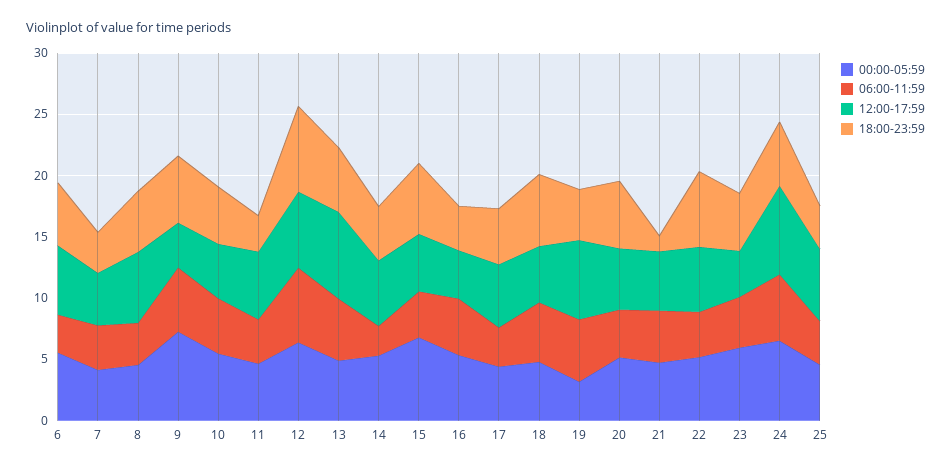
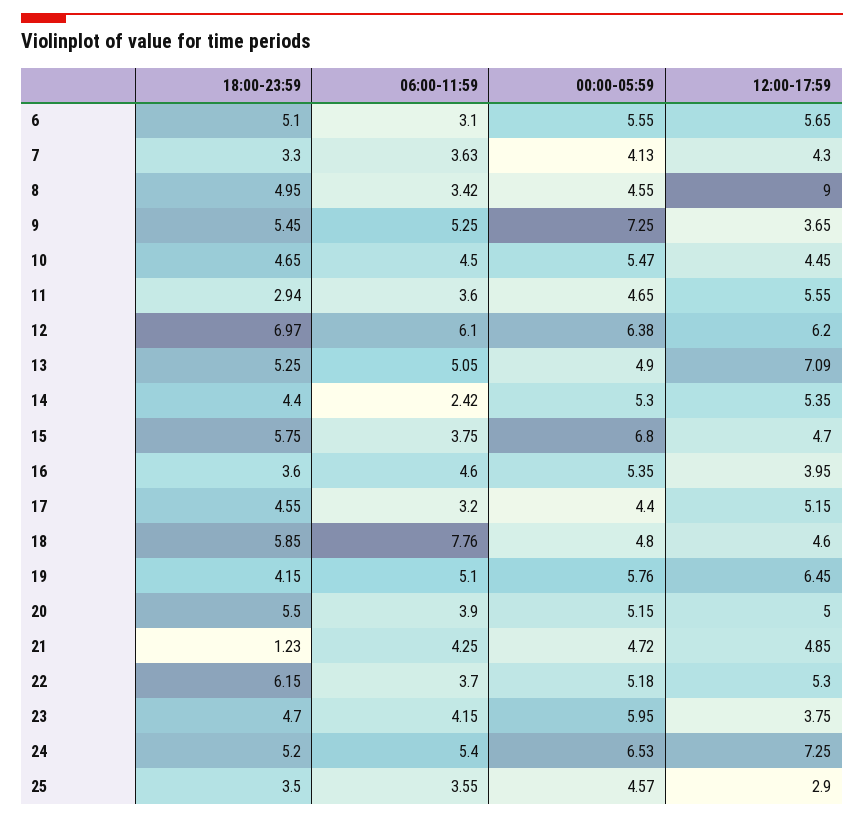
  {
    "00:00-05:59": {
      "6": 5.55,
      "7": 4.13,
      "8": 4.55,
      "9": 7.25,
      "10": 5.47,
      "11": 4.65,
      "12": 6.38,
      "13": 4.9,
      "14": 5.3,
      "15": 6.8,
      "16": 5.35,
      "17": 4.4,
      "18": 4.8,
-     "19": 3,
+     "19": 5.76,
      "20": 5.15,
      "21": 4.72,
      "22": 5.18,
      "23": 5.95,
      "24": 6.53,
      "25": 4.57
    },
    "06:00-11:59": {
      "6": 3.1,
      "7": 3.63,
      "8": 3.42,
      "9": 5.25,
      "10": 4.5,
      "11": 3.6,
      "12": 6.1,
      "13": 5.05,
      "14": 2.42,
      "15": 3.75,
      "16": 4.6,
      "17": 3.2,
-     "18": 5,
+     "18": 7.76,
      "19": 5.1,
      "20": 3.9,
      "21": 4.25,
      "22": 3.7,
      "23": 4.15,
      "24": 5.4,
      "25": 3.55
    },
    "12:00-17:59": {
      "6": 5.65,
      "7": 4.3,
-     "8": 6,
+     "8": 9,
      "9": 3.65,
      "10": 4.45,
      "11": 5.55,
      "12": 6.2,
      "13": 7.09,
      "14": 5.35,
      "15": 4.7,
      "16": 3.95,
      "17": 5.15,
      "18": 4.6,
      "19": 6.45,
      "20": 5,
      "21": 4.85,
      "22": 5.3,
      "23": 3.75,
      "24": 7.25,
-     "25": 6
+     "25": 2.9
    },
    "18:00-23:59": {
      "6": 5.1,
      "7": 3.3,
      "8": 4.95,
      "9": 5.45,
      "10": 4.65,
      "11": 2.94,
      "12": 6.97,
      "13": 5.25,
      "14": 4.4,
      "15": 5.75,
      "16": 3.6,
      "17": 4.55,
      "18": 5.85,
      "19": 4.15,
      "20": 5.5,
      "21": 1.23,
      "22": 6.15,
      "23": 4.7,
      "24": 5.2,
      "25": 3.5
    }
  }

